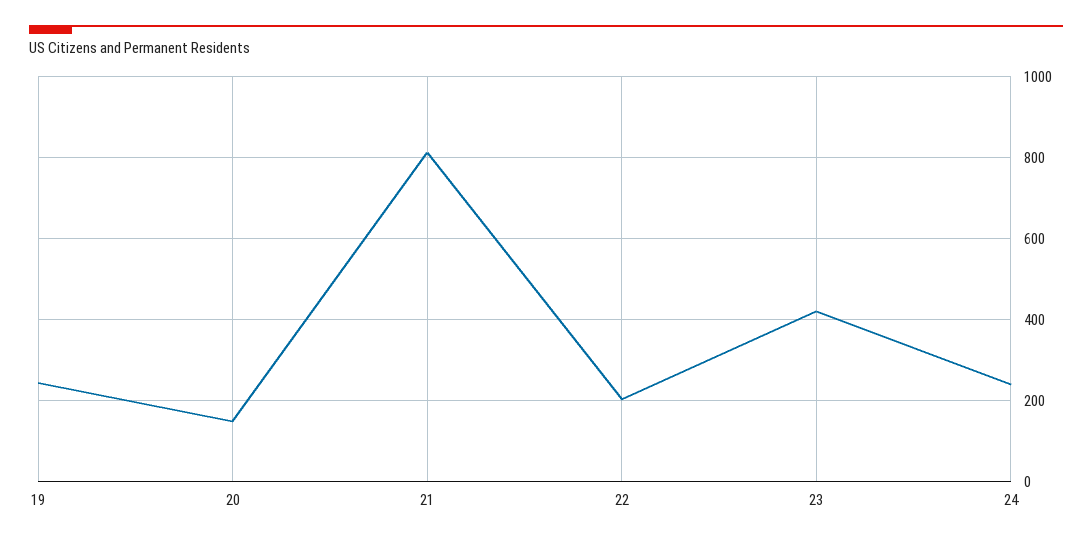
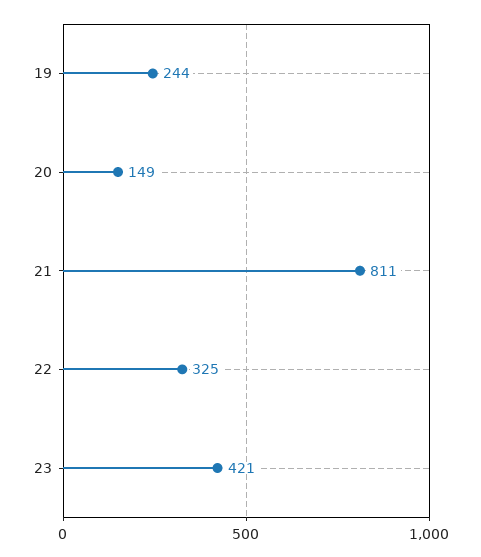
  {
    "19": 244,
    "20": 149,
    "21": 811,
-   "22": 200,
+   "22": 325,
-   "23": 421,
+   "23": 421
-   "24": 240
  }

